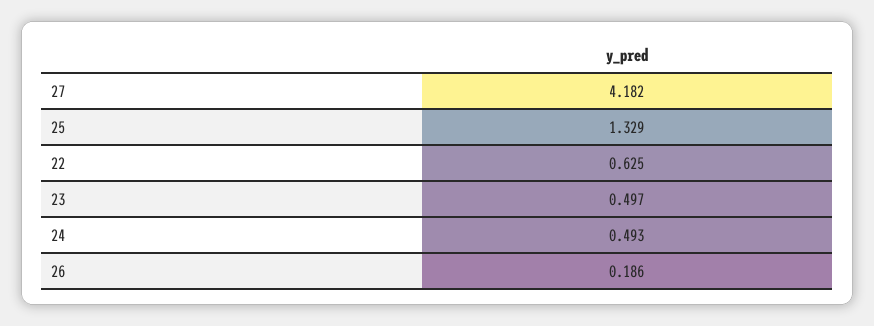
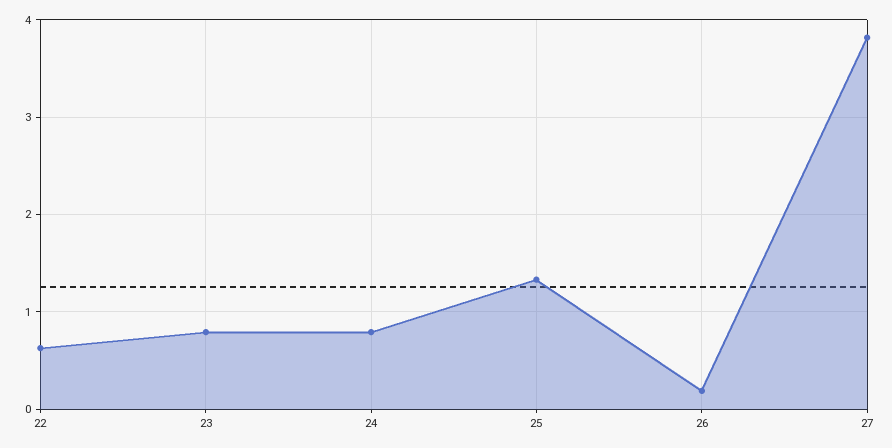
  {
-   "27": 4.182,
+   "27": 3.8,
    "25": 1.329,
    "22": 0.625,
-   "23": 0.497,
+   "23": 0.8,
-   "24": 0.493,
+   "24": 0.8,
    "26": 0.186
  }

